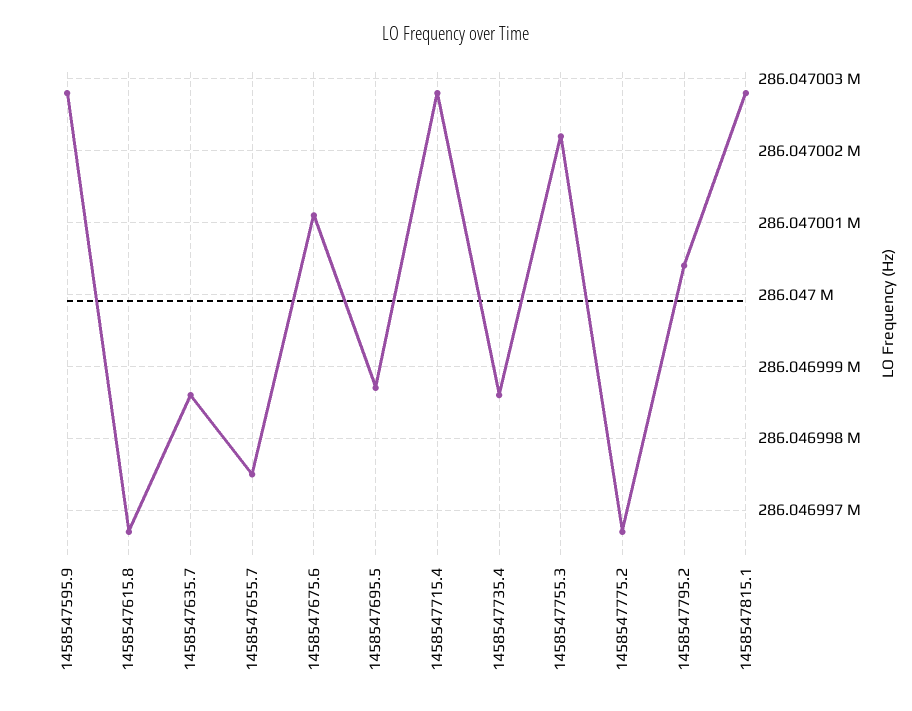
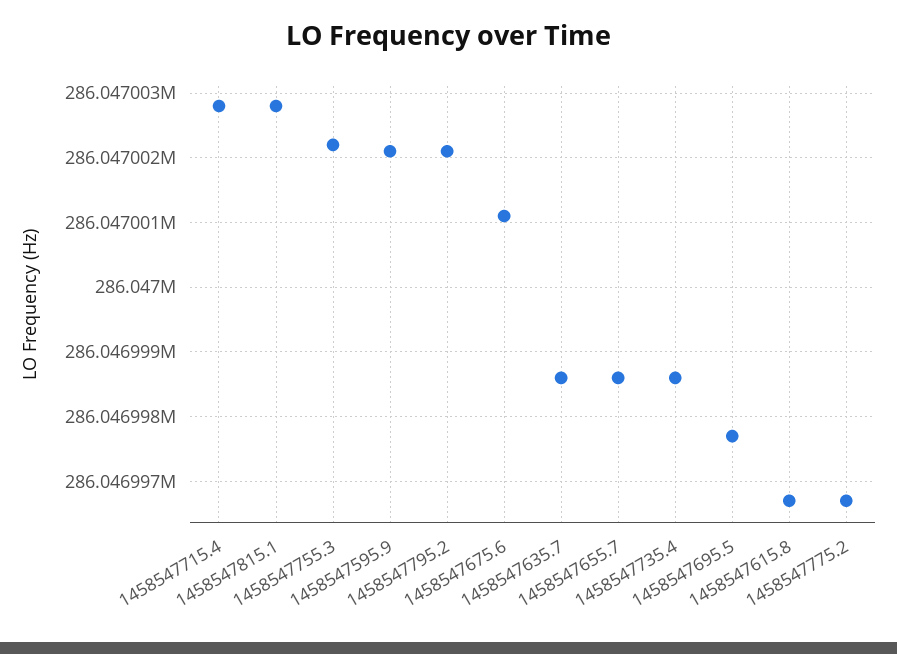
  {
-   "1458547595.9": 286047002.8,
+   "1458547595.9": 286047002.1,
    "1458547615.8": 286046996.7,
    "1458547635.7": 286046998.6,
-   "1458547655.7": 286046997.5,
+   "1458547655.7": 286046998.6,
    "1458547675.6": 286047001.1,
-   "1458547695.5": 286046998.7,
+   "1458547695.5": 286046997.7,
    "1458547715.4": 286047002.8,
    "1458547735.4": 286046998.6,
    "1458547755.3": 286047002.2,
    "1458547775.2": 286046996.7,
-   "1458547795.2": 286047000.4,
+   "1458547795.2": 286047002.1,
    "1458547815.1": 286047002.8
  }

